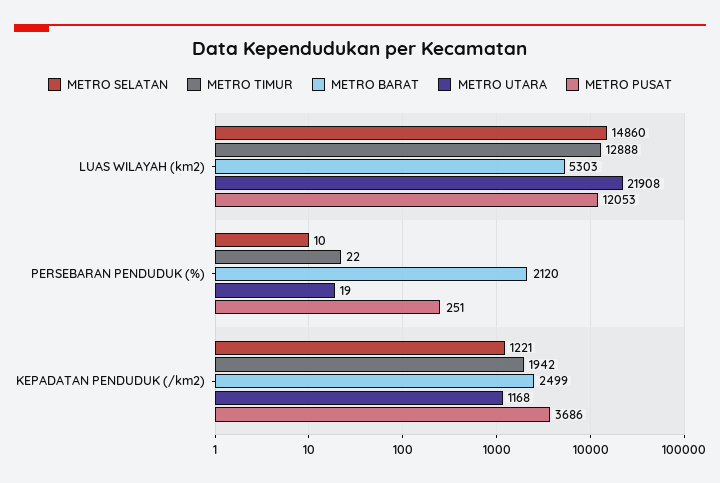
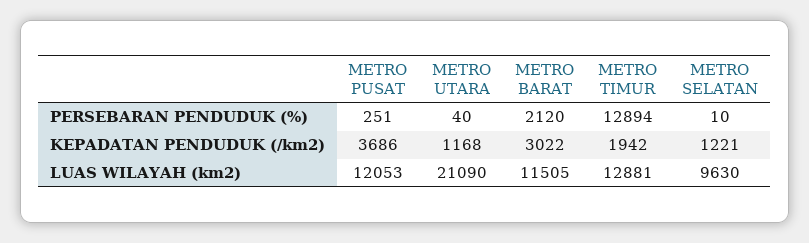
  {
    "METRO SELATAN": {
-     "LUAS WILAYAH (km2)": 14860,
+     "LUAS WILAYAH (km2)": 9630,
      "PERSEBARAN PENDUDUK (%)": 10,
      "KEPADATAN PENDUDUK (/km2)": 1221
    },
    "METRO TIMUR": {
-     "LUAS WILAYAH (km2)": 12888,
+     "LUAS WILAYAH (km2)": 12881,
-     "PERSEBARAN PENDUDUK (%)": 22,
+     "PERSEBARAN PENDUDUK (%)": 12894,
      "KEPADATAN PENDUDUK (/km2)": 1942
    },
    "METRO BARAT": {
-     "LUAS WILAYAH (km2)": 5303,
+     "LUAS WILAYAH (km2)": 11505,
      "PERSEBARAN PENDUDUK (%)": 2120,
-     "KEPADATAN PENDUDUK (/km2)": 2499
+     "KEPADATAN PENDUDUK (/km2)": 3022
    },
    "METRO UTARA": {
-     "LUAS WILAYAH (km2)": 21908,
+     "LUAS WILAYAH (km2)": 21090,
-     "PERSEBARAN PENDUDUK (%)": 19,
+     "PERSEBARAN PENDUDUK (%)": 40,
      "KEPADATAN PENDUDUK (/km2)": 1168
    },
    "METRO PUSAT": {
      "LUAS WILAYAH (km2)": 12053,
      "PERSEBARAN PENDUDUK (%)": 251,
      "KEPADATAN PENDUDUK (/km2)": 3686
    }
  }

